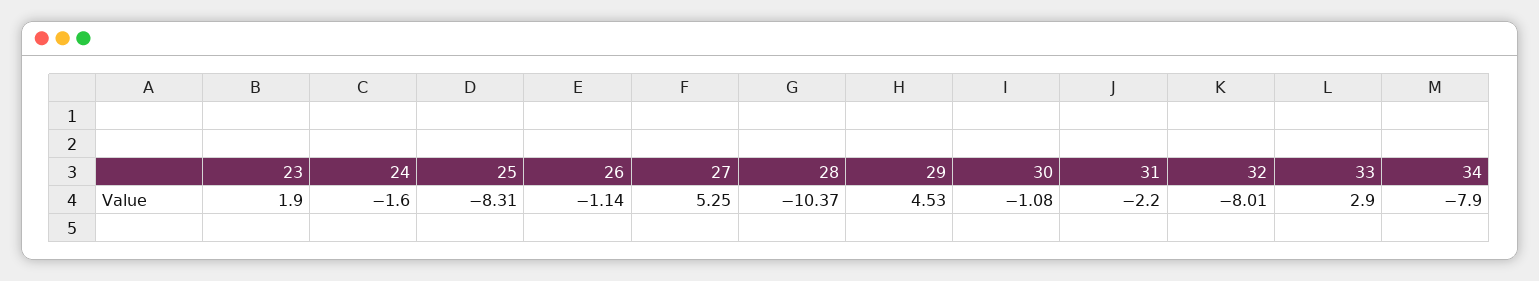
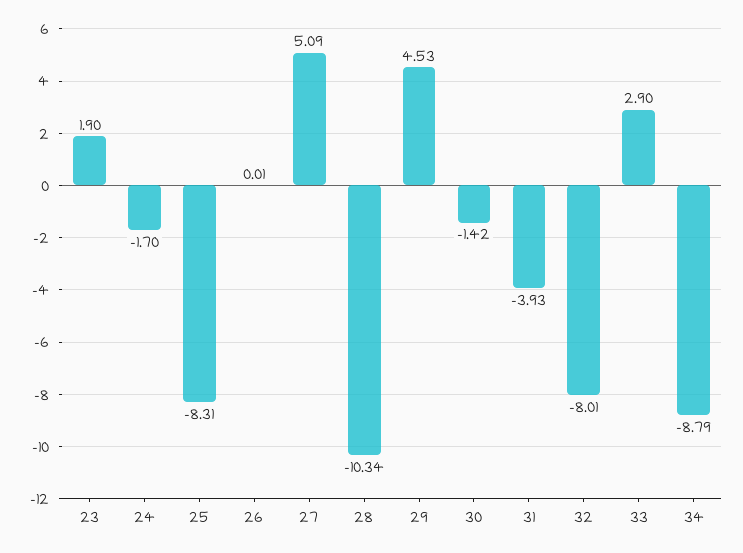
  {
    "23": 1.9,
-   "24": -1.6,
+   "24": -1.7,
    "25": -8.31,
-   "26": -1.14,
+   "26": 0.01,
-   "27": 5.25,
+   "27": 5.09,
-   "28": -10.37,
+   "28": -10.34,
    "29": 4.53,
-   "30": -1.08,
+   "30": -1.42,
-   "31": -2.2,
+   "31": -3.93,
    "32": -8.01,
    "33": 2.9,
-   "34": -7.9
+   "34": -8.79
  }

